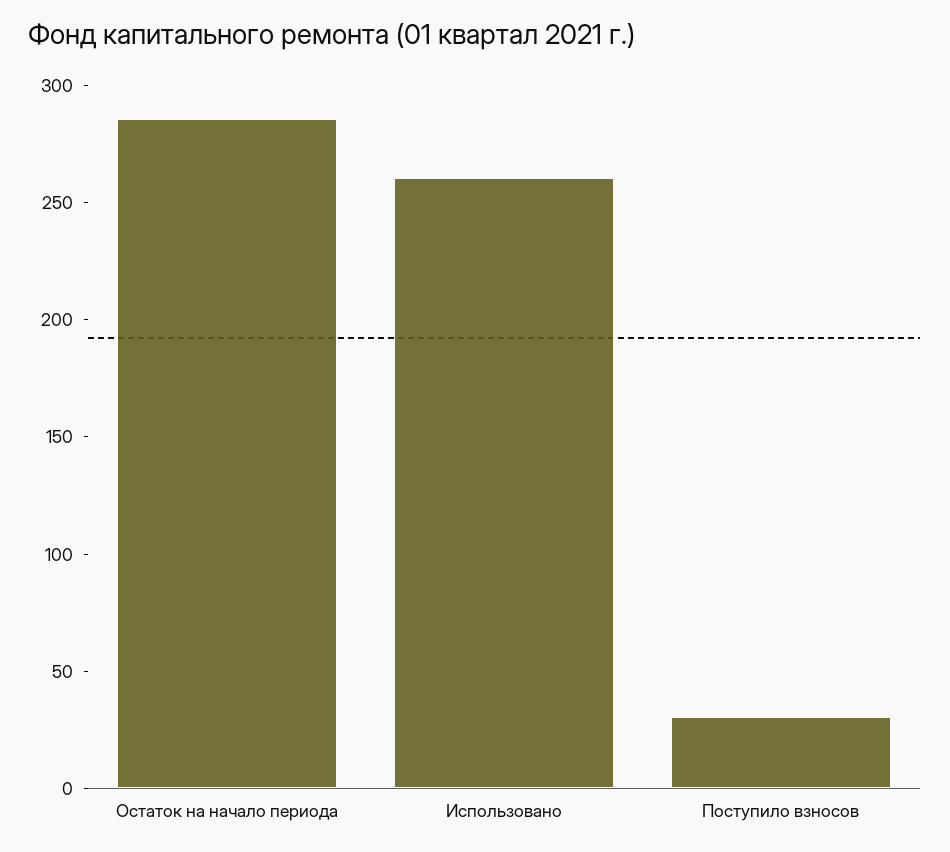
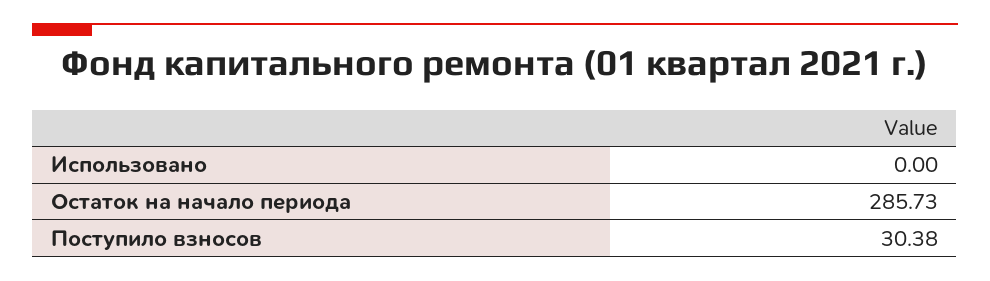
  {
    "Остаток на начало периода": 285.73,
-   "Использовано": 260,
+   "Использовано": 0,
    "Поступило взносов": 30.38
  }

